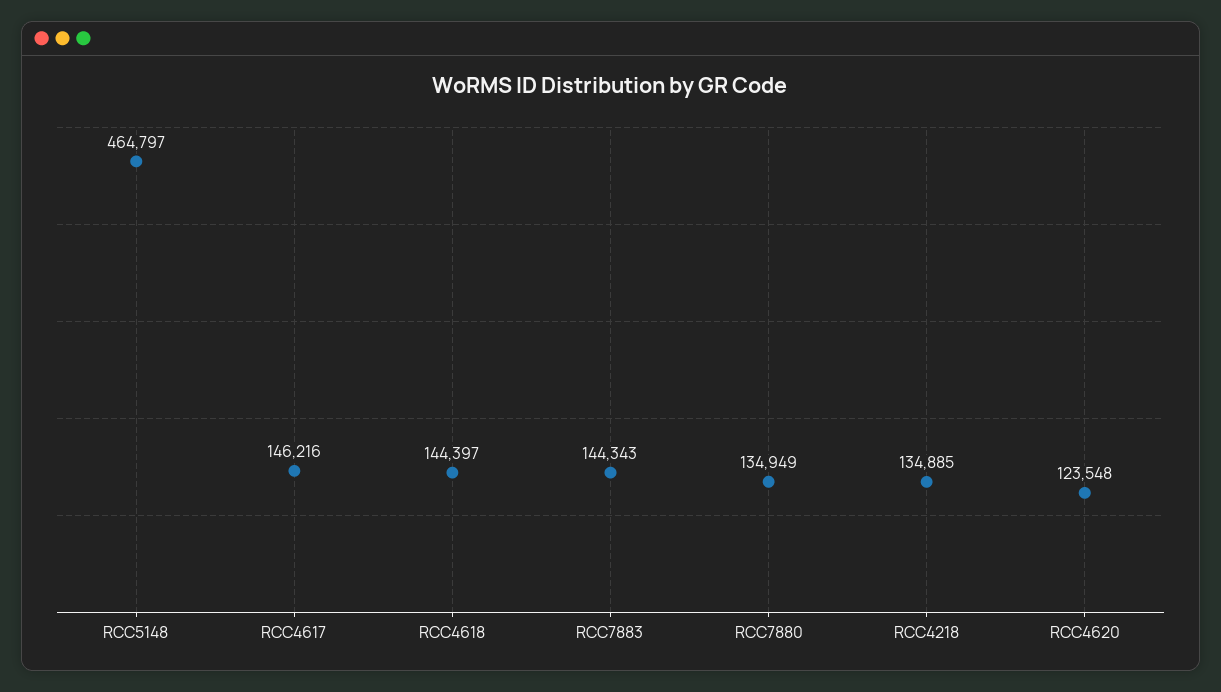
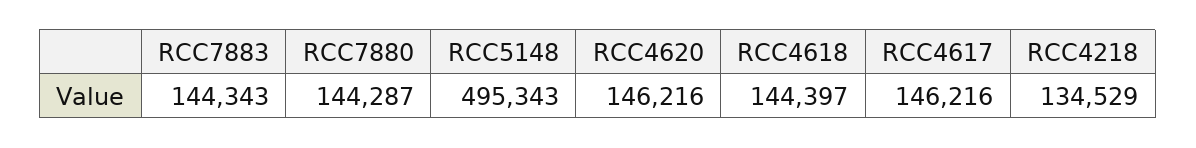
  {
-   "RCC5148": 464797,
+   "RCC5148": 495343,
    "RCC4617": 146216,
    "RCC4618": 144397,
    "RCC7883": 144343,
-   "RCC7880": 134949,
+   "RCC7880": 144287,
-   "RCC4218": 134885,
+   "RCC4218": 134529,
-   "RCC4620": 123548
+   "RCC4620": 146216
  }

